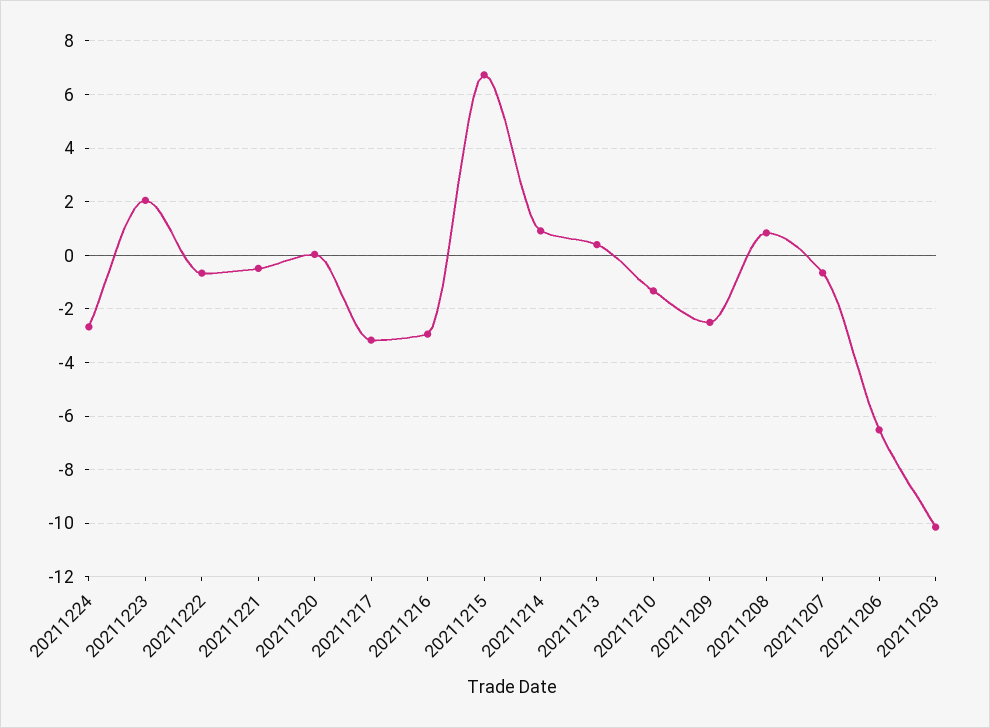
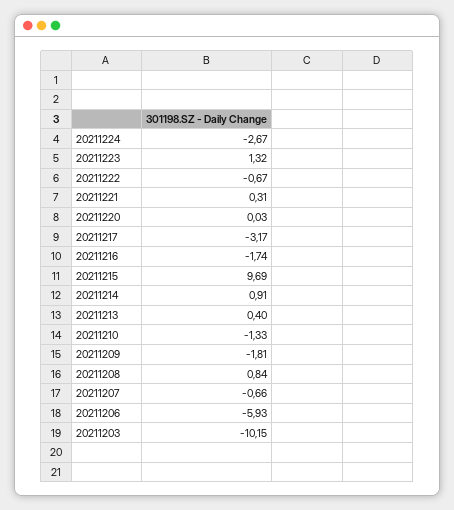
  {
    "20211224": -2.67,
-   "20211223": 2,
+   "20211223": 1.32,
    "20211222": -0.67,
-   "20211221": -0.5,
+   "20211221": 0.31,
    "20211220": 0.03,
    "20211217": -3.17,
-   "20211216": -3,
+   "20211216": -1.74,
-   "20211215": 6.75,
+   "20211215": 9.69,
    "20211214": 0.91,
    "20211213": 0.4,
    "20211210": -1.33,
-   "20211209": -2.5,
+   "20211209": -1.81,
    "20211208": 0.84,
    "20211207": -0.66,
-   "20211206": -6.5,
+   "20211206": -5.93,
    "20211203": -10.15
  }

